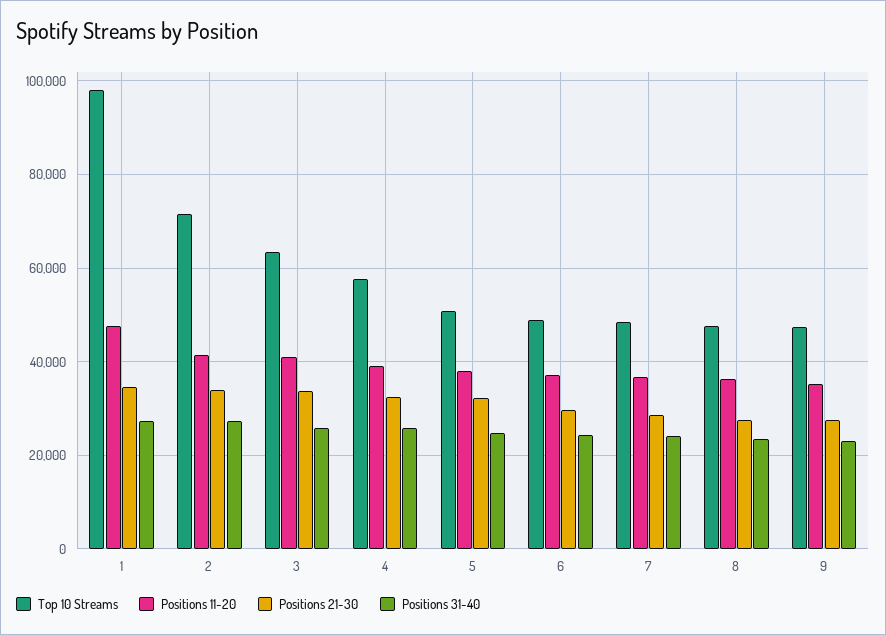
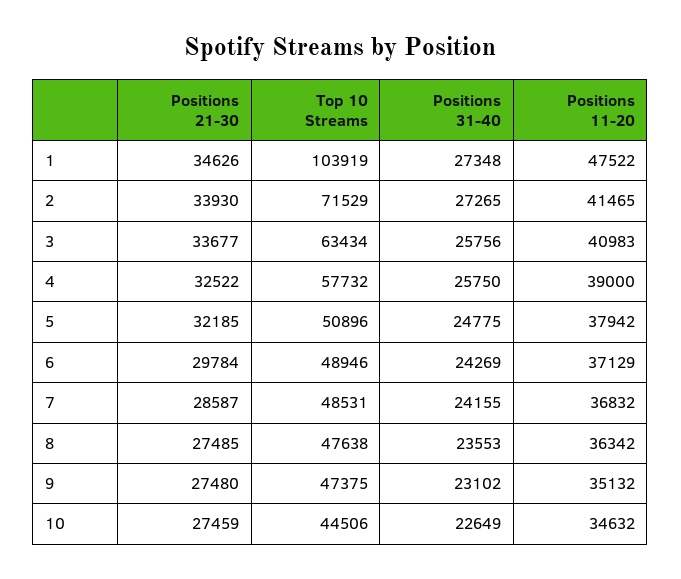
  {
    "Top 10 Streams": {
-     "1": 98000,
+     "1": 103919,
      "2": 71529,
      "3": 63434,
      "4": 57732,
      "5": 50896,
      "6": 48946,
      "7": 48531,
      "8": 47638,
-     "9": 47375
+     "9": 47375,
+     "10": 44506
    },
    "Positions 11-20": {
      "1": 47522,
      "2": 41465,
      "3": 40983,
      "4": 39000,
      "5": 37942,
      "6": 37129,
      "7": 36832,
      "8": 36342,
-     "9": 35132
+     "9": 35132,
+     "10": 34632
    },
    "Positions 21-30": {
      "1": 34626,
      "2": 33930,
      "3": 33677,
      "4": 32522,
      "5": 32185,
      "6": 29784,
      "7": 28587,
      "8": 27485,
-     "9": 27480
+     "9": 27480,
+     "10": 27459
    },
    "Positions 31-40": {
      "1": 27348,
      "2": 27265,
      "3": 25756,
      "4": 25750,
      "5": 24775,
      "6": 24269,
      "7": 24155,
      "8": 23553,
-     "9": 23102
+     "9": 23102,
+     "10": 22649
    }
  }

